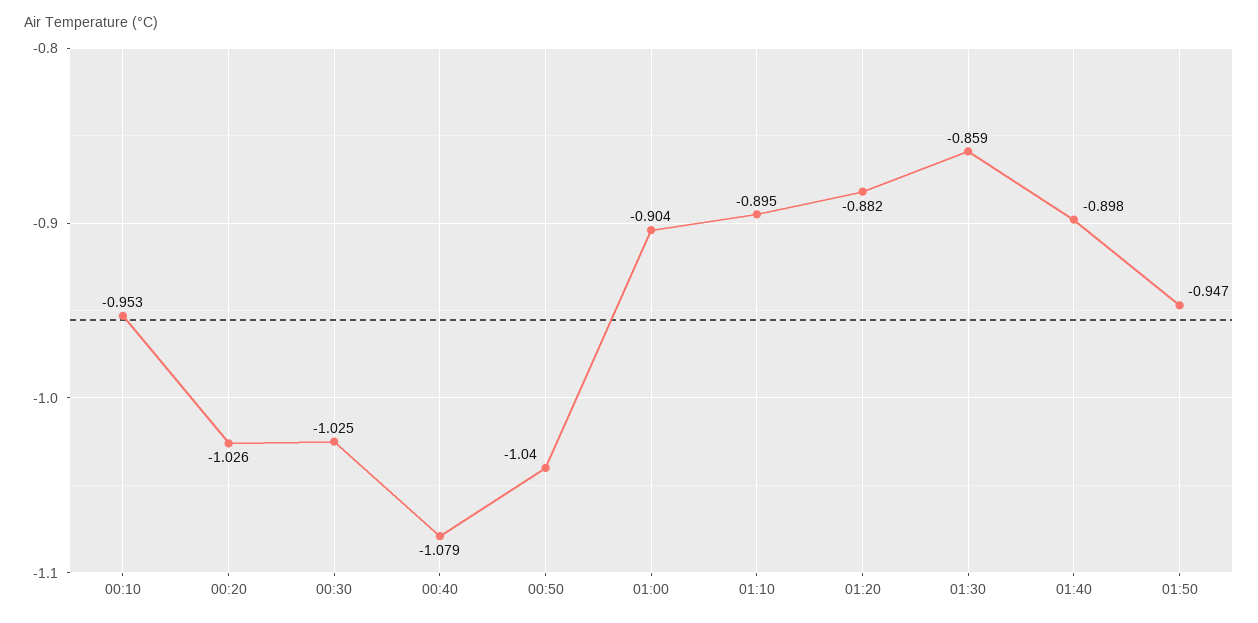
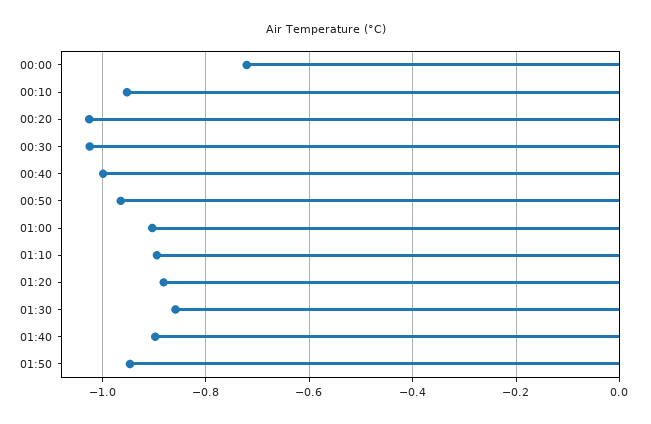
  {
    "00:10": -0.953,
    "00:20": -1.026,
    "00:30": -1.025,
-   "00:40": -1.079,
+   "00:40": -1,
-   "00:50": -1.04,
+   "00:50": -0.96,
    "01:00": -0.904,
    "01:10": -0.895,
    "01:20": -0.882,
    "01:30": -0.859,
    "01:40": -0.898,
-   "01:50": -0.947
+   "01:50": -0.947,
+   "00:00": -0.72
  }

